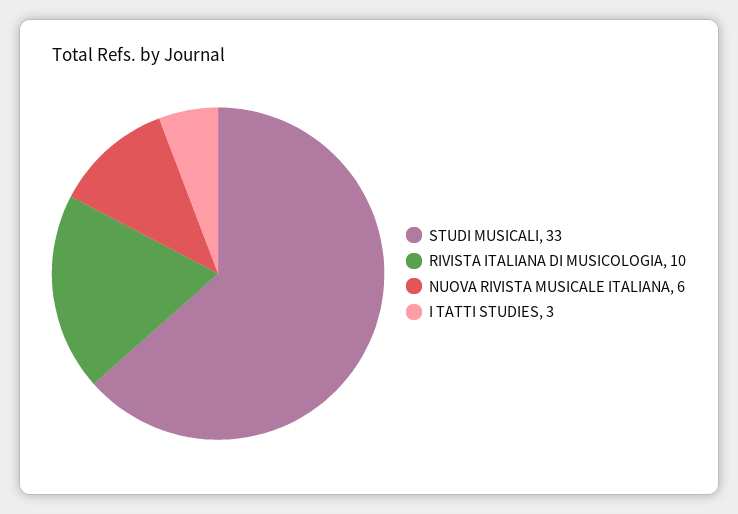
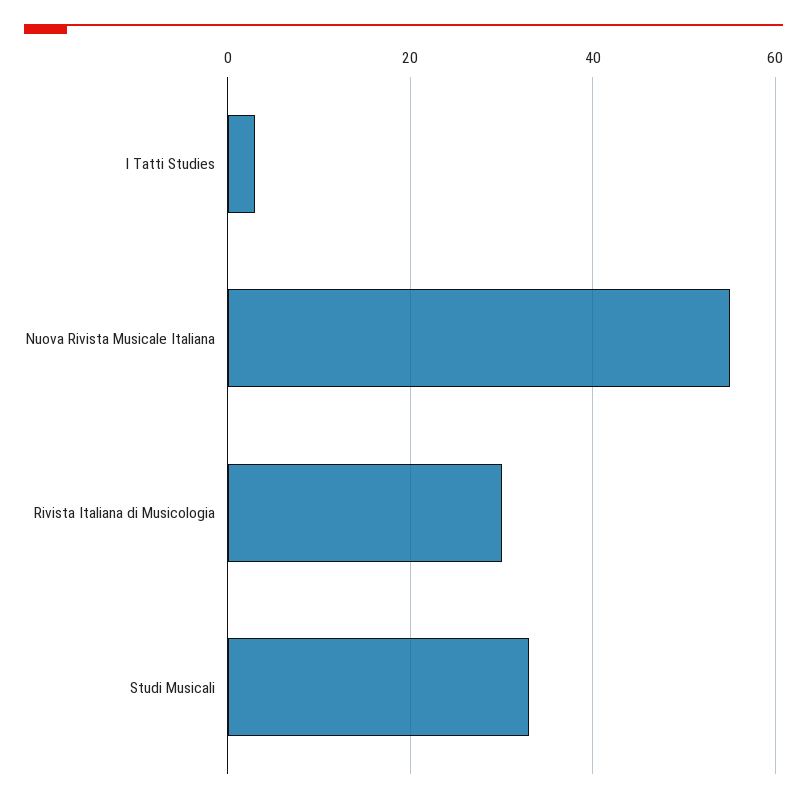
  {
    "STUDI MUSICALI": 33,
-   "RIVISTA ITALIANA DI MUSICOLOGIA": 10,
+   "RIVISTA ITALIANA DI MUSICOLOGIA": 30,
-   "NUOVA RIVISTA MUSICALE ITALIANA": 6,
+   "NUOVA RIVISTA MUSICALE ITALIANA": 55,
    "I TATTI STUDIES": 3
  }

